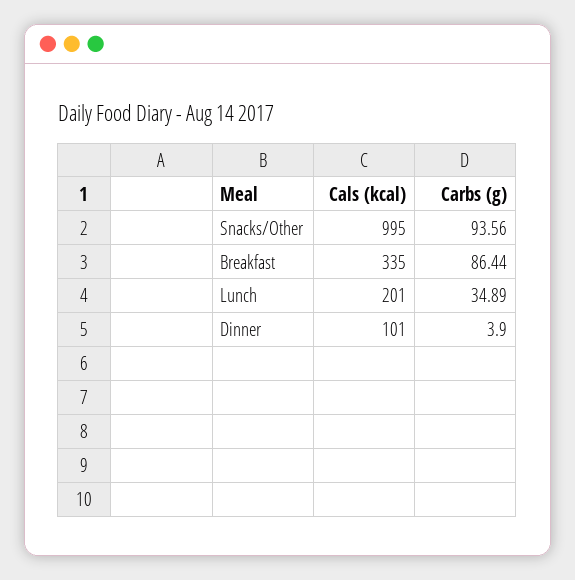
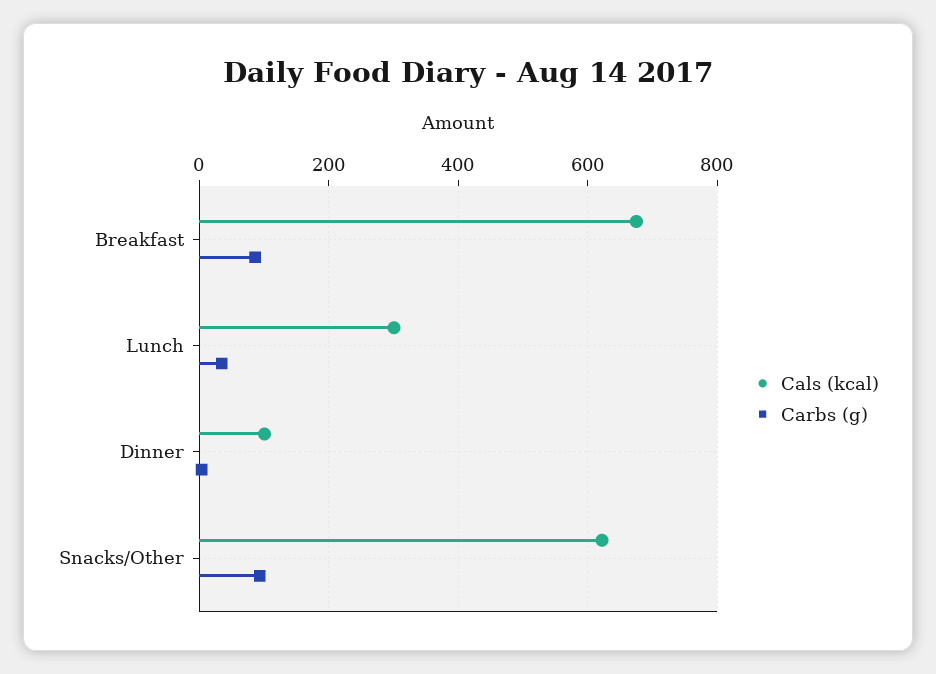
  {
    "Cals (kcal)": {
-     "Snacks/Other": 995,
+     "Snacks/Other": 620,
-     "Breakfast": 335,
+     "Breakfast": 680,
-     "Lunch": 201,
+     "Lunch": 300,
      "Dinner": 101
    },
    "Carbs (g)": {
      "Snacks/Other": 93.56,
      "Breakfast": 86.44,
      "Lunch": 34.89,
      "Dinner": 3.9
    }
  }

